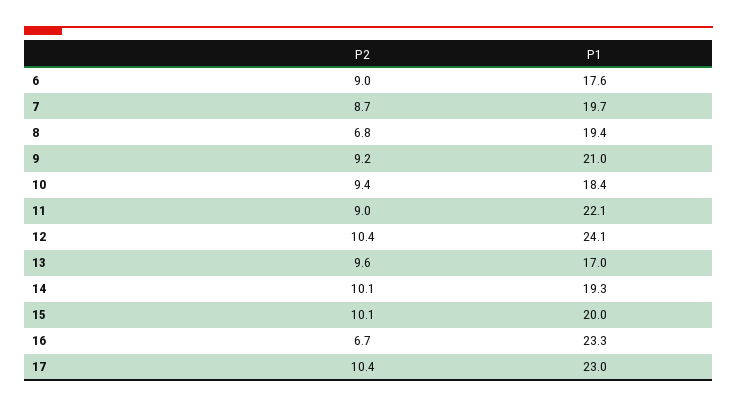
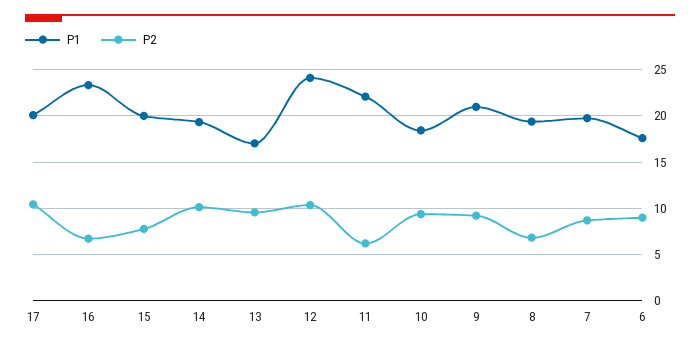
  {
    "P2": {
      "6": 9,
      "7": 8.7,
      "8": 6.8,
      "9": 9.2,
      "10": 9.4,
-     "11": 9,
+     "11": 6,
      "12": 10.4,
      "13": 9.6,
      "14": 10.1,
-     "15": 10.1,
+     "15": 8,
      "16": 6.7,
      "17": 10.4
    },
    "P1": {
      "6": 17.6,
      "7": 19.7,
      "8": 19.4,
      "9": 21,
      "10": 18.4,
      "11": 22.1,
      "12": 24.1,
      "13": 17,
      "14": 19.3,
      "15": 20,
      "16": 23.3,
-     "17": 23
+     "17": 20
    }
  }

